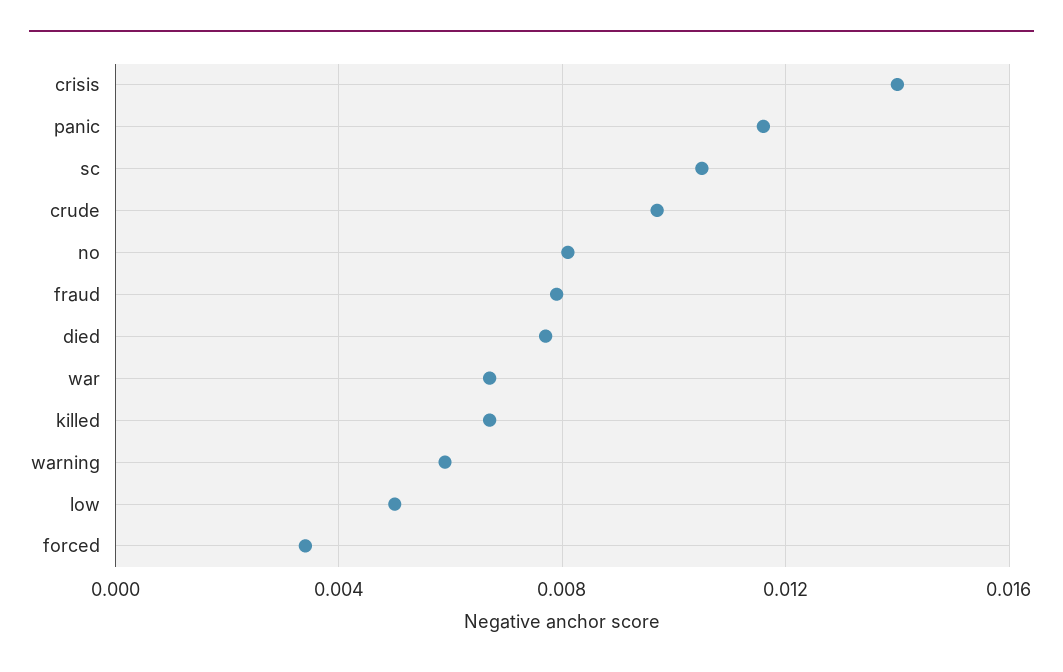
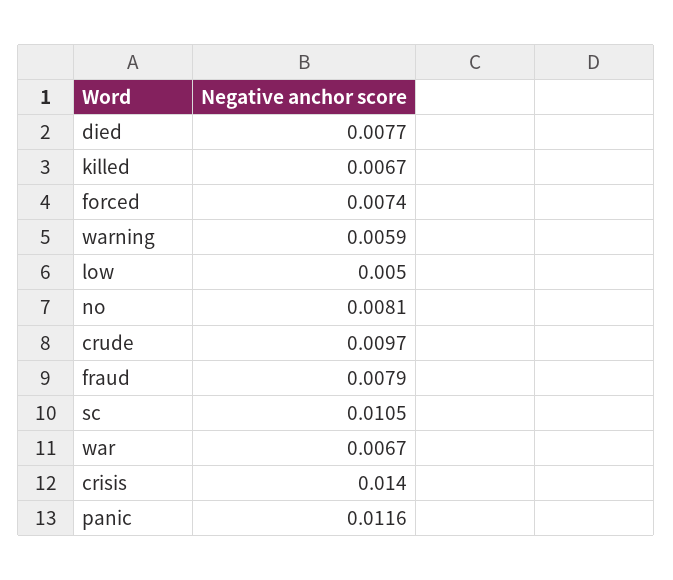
  {
    "crisis": 0.014,
    "panic": 0.0116,
    "sc": 0.0105,
    "crude": 0.0097,
    "no": 0.0081,
    "fraud": 0.0079,
    "died": 0.0077,
    "war": 0.0067,
    "killed": 0.0067,
    "warning": 0.0059,
    "low": 0.005,
-   "forced": 0.0035
+   "forced": 0.0074
  }

